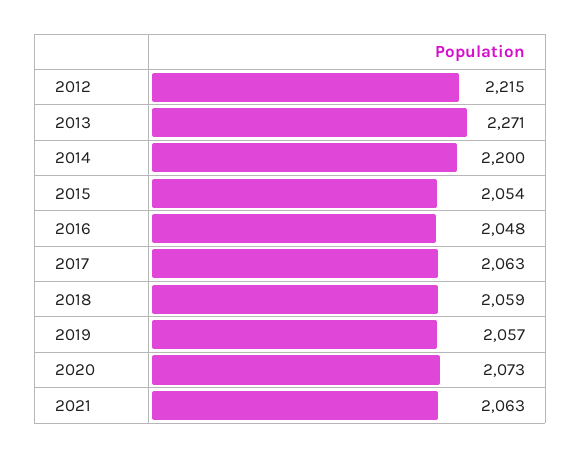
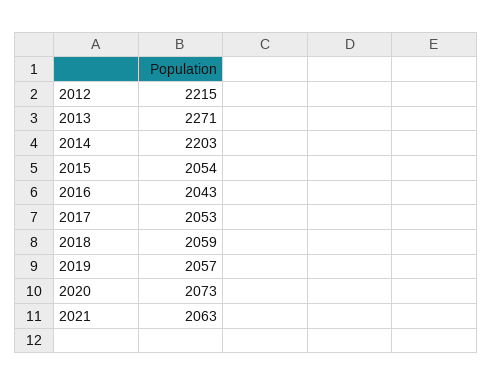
  {
    "2012": 2215,
    "2013": 2271,
-   "2014": 2200,
+   "2014": 2203,
    "2015": 2054,
-   "2016": 2048,
+   "2016": 2043,
-   "2017": 2063,
+   "2017": 2053,
    "2018": 2059,
    "2019": 2057,
    "2020": 2073,
    "2021": 2063
  }

